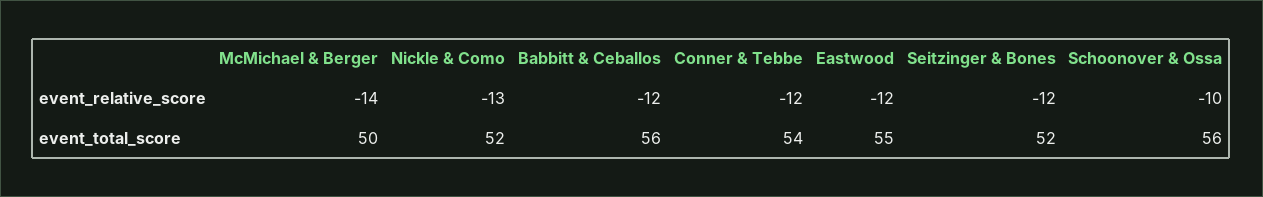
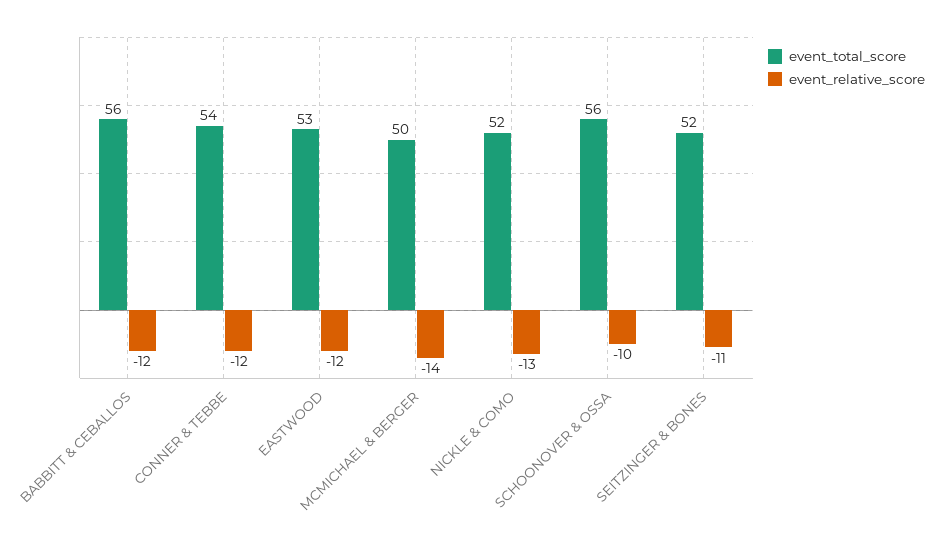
  {
    "event_relative_score": {
      "McMichael & Berger": -14,
      "Nickle & Como": -13,
      "Babbitt & Ceballos": -12,
      "Conner & Tebbe": -12,
      "Eastwood": -12,
-     "Seitzinger & Bones": -12,
+     "Seitzinger & Bones": -11,
      "Schoonover & Ossa": -10
    },
    "event_total_score": {
      "McMichael & Berger": 50,
      "Nickle & Como": 52,
      "Babbitt & Ceballos": 56,
      "Conner & Tebbe": 54,
-     "Eastwood": 55,
+     "Eastwood": 53,
      "Seitzinger & Bones": 52,
      "Schoonover & Ossa": 56
    }
  }

